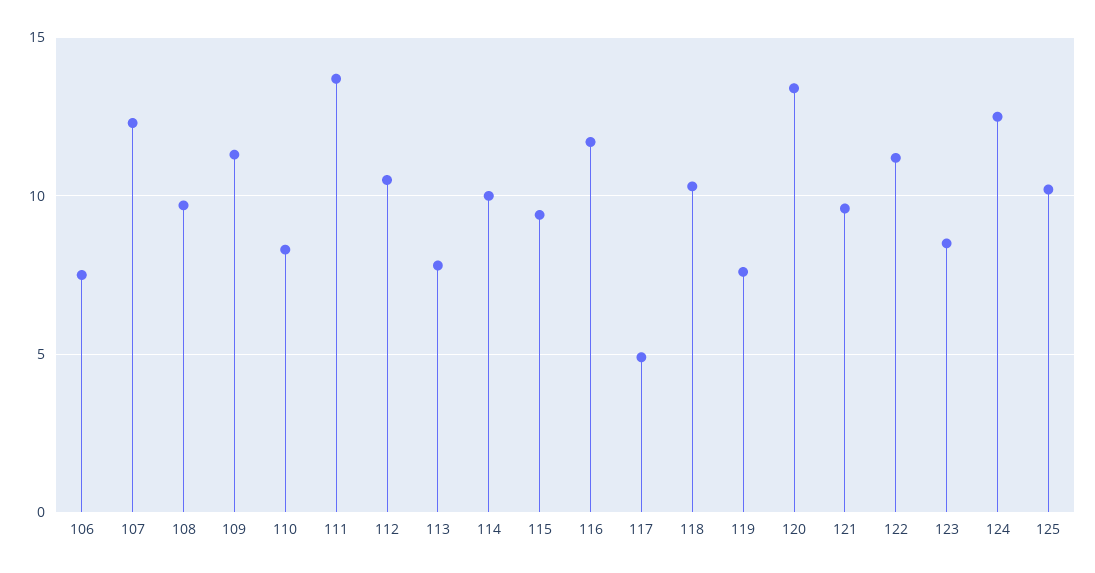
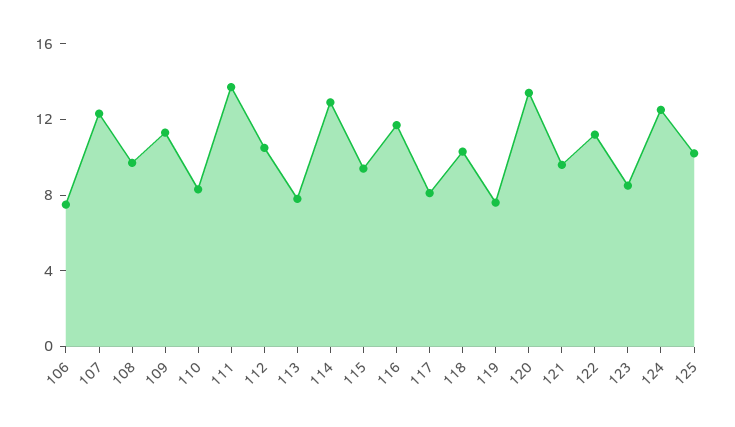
  {
    "106": 7.5,
    "107": 12.5,
    "108": 9.5,
    "109": 11.5,
    "110": 8.5,
    "111": 13.5,
    "112": 10.5,
    "113": 8,
-   "114": 10,
+   "114": 13,
    "115": 9.5,
    "116": 11.5,
-   "117": 5,
+   "117": 8,
    "118": 10.5,
    "119": 7.5,
    "120": 13.5,
    "121": 9.5,
    "122": 11,
    "123": 8.5,
    "124": 12.5,
    "125": 10
  }

